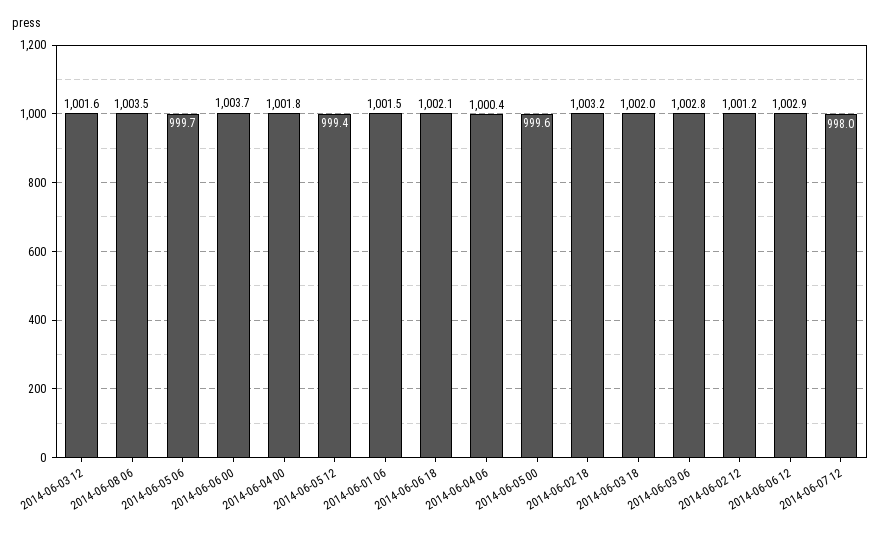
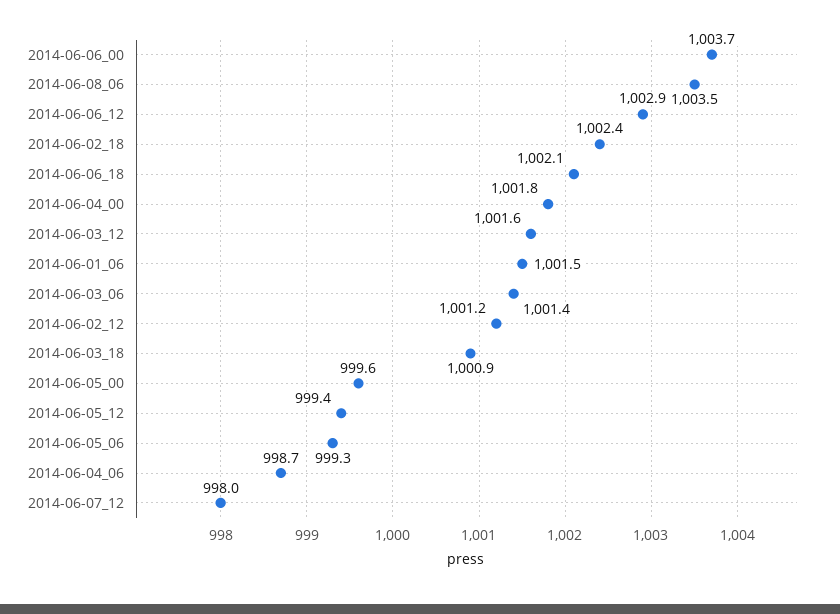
  {
    "2014-06-03 12": 1001.6,
    "2014-06-08 06": 1003.5,
-   "2014-06-05 06": 999.7,
+   "2014-06-05 06": 999.3,
    "2014-06-06 00": 1003.7,
    "2014-06-04 00": 1001.8,
    "2014-06-05 12": 999.4,
    "2014-06-01 06": 1001.5,
    "2014-06-06 18": 1002.1,
-   "2014-06-04 06": 1000.4,
+   "2014-06-04 06": 998.7,
    "2014-06-05 00": 999.6,
-   "2014-06-02 18": 1003.2,
+   "2014-06-02 18": 1002.4,
-   "2014-06-03 18": 1002,
+   "2014-06-03 18": 1000.9,
-   "2014-06-03 06": 1002.8,
+   "2014-06-03 06": 1001.4,
    "2014-06-02 12": 1001.2,
    "2014-06-06 12": 1002.9,
    "2014-06-07 12": 998
  }

